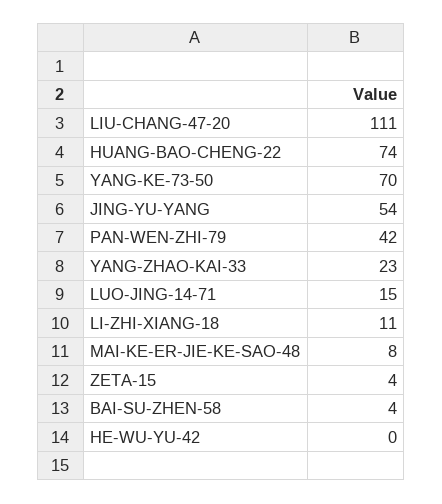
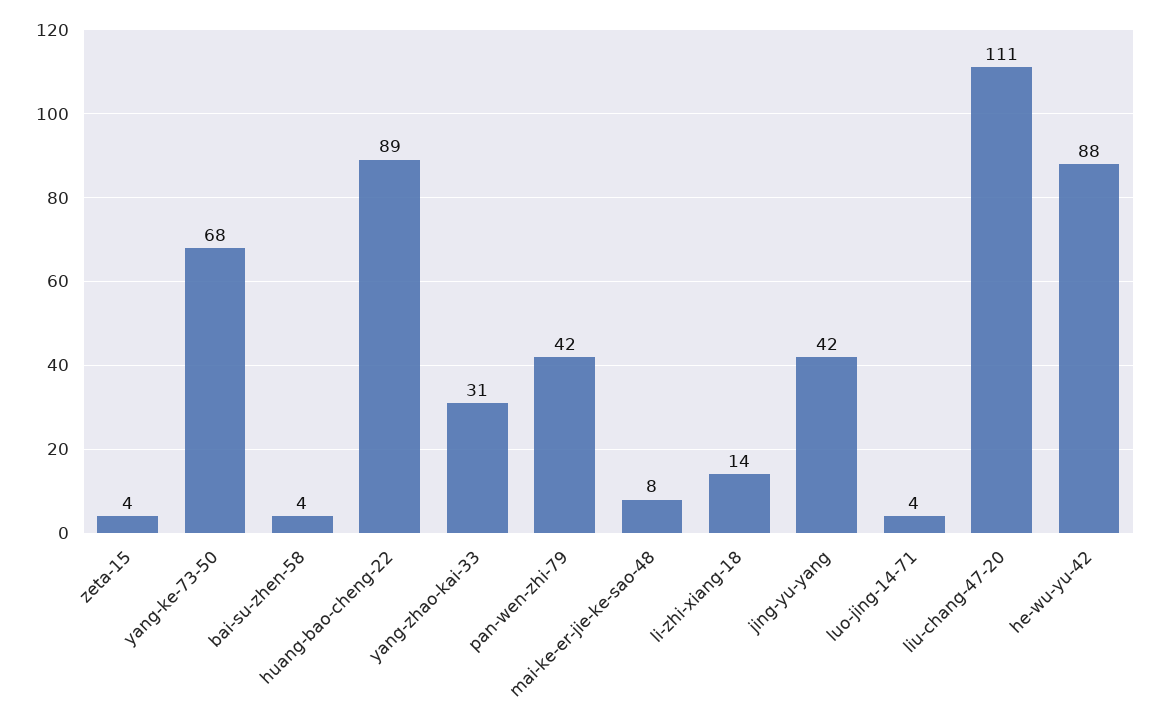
  {
    "LIU-CHANG-47-20": 111,
-   "HUANG-BAO-CHENG-22": 74,
+   "HUANG-BAO-CHENG-22": 89,
-   "YANG-KE-73-50": 70,
+   "YANG-KE-73-50": 68,
-   "JING-YU-YANG": 54,
+   "JING-YU-YANG": 42,
    "PAN-WEN-ZHI-79": 42,
-   "YANG-ZHAO-KAI-33": 23,
+   "YANG-ZHAO-KAI-33": 31,
-   "LUO-JING-14-71": 15,
+   "LUO-JING-14-71": 4,
-   "LI-ZHI-XIANG-18": 11,
+   "LI-ZHI-XIANG-18": 14,
    "MAI-KE-ER-JIE-KE-SAO-48": 8,
    "ZETA-15": 4,
    "BAI-SU-ZHEN-58": 4,
-   "HE-WU-YU-42": 0
+   "HE-WU-YU-42": 88
  }

